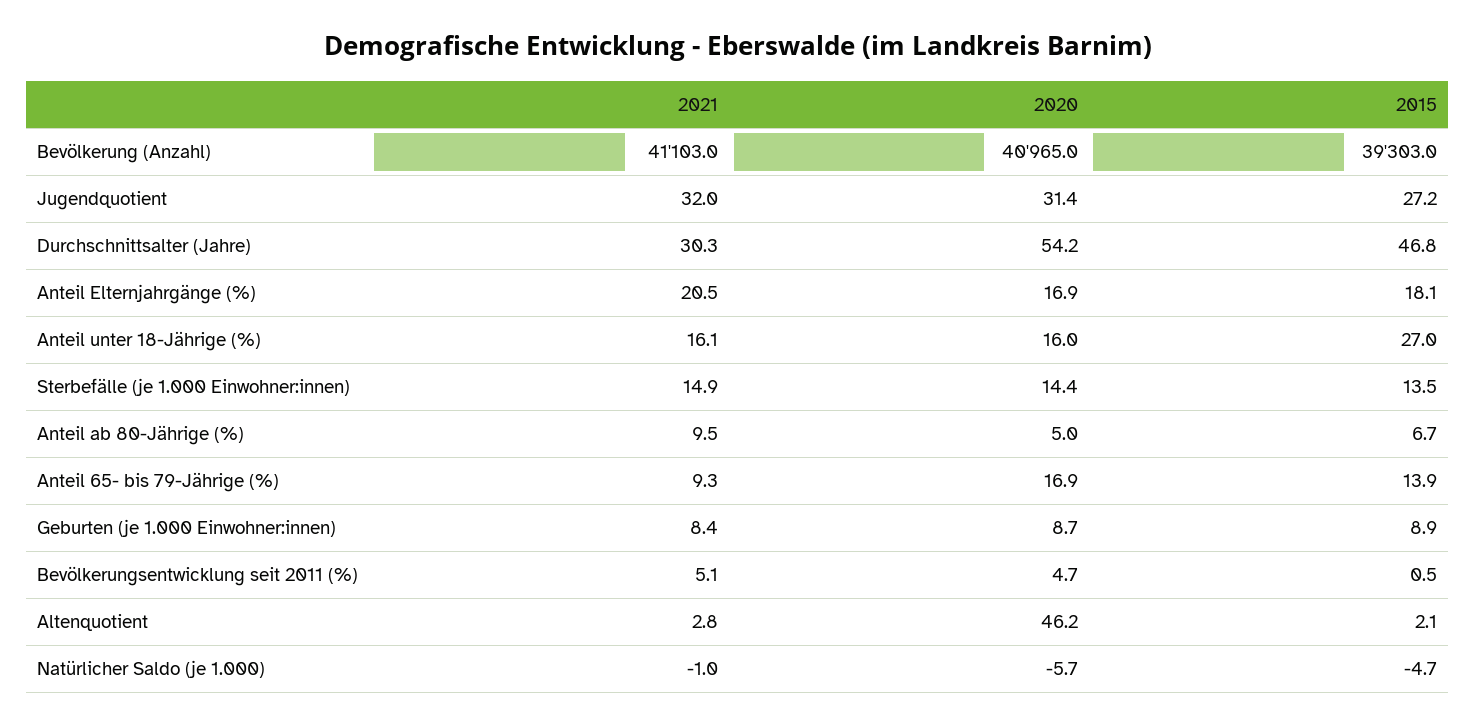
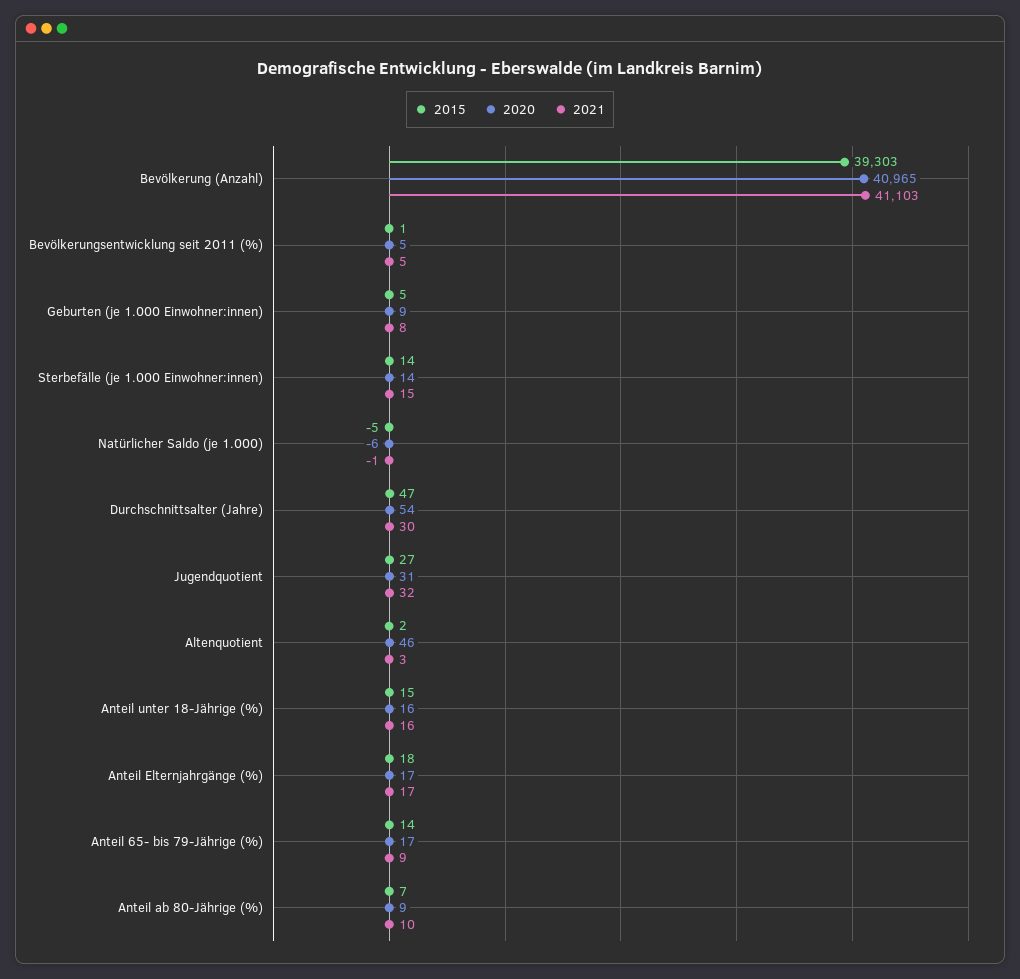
  {
    "2021": {
      "Bevölkerung (Anzahl)": 41103,
      "Jugendquotient": 32,
      "Durchschnittsalter (Jahre)": 30.3,
-     "Anteil Elternjahrgänge (%)": 20.5,
+     "Anteil Elternjahrgänge (%)": 17,
      "Anteil unter 18-Jährige (%)": 16.1,
      "Sterbefälle (je 1.000 Einwohner:innen)": 14.9,
      "Anteil ab 80-Jährige (%)": 9.5,
      "Anteil 65- bis 79-Jährige (%)": 9.3,
      "Geburten (je 1.000 Einwohner:innen)": 8.4,
      "Bevölkerungsentwicklung seit 2011 (%)": 5.1,
      "Altenquotient": 2.8,
      "Natürlicher Saldo (je 1.000)": -1
    },
    "2020": {
      "Bevölkerung (Anzahl)": 40965,
      "Jugendquotient": 31.4,
      "Durchschnittsalter (Jahre)": 54.2,
      "Anteil Elternjahrgänge (%)": 16.9,
      "Anteil unter 18-Jährige (%)": 16,
      "Sterbefälle (je 1.000 Einwohner:innen)": 14.4,
-     "Anteil ab 80-Jährige (%)": 5,
+     "Anteil ab 80-Jährige (%)": 9,
      "Anteil 65- bis 79-Jährige (%)": 16.9,
      "Geburten (je 1.000 Einwohner:innen)": 8.7,
      "Bevölkerungsentwicklung seit 2011 (%)": 4.7,
      "Altenquotient": 46.2,
      "Natürlicher Saldo (je 1.000)": -5.7
    },
    "2015": {
      "Bevölkerung (Anzahl)": 39303,
      "Jugendquotient": 27.2,
      "Durchschnittsalter (Jahre)": 46.8,
      "Anteil Elternjahrgänge (%)": 18.1,
-     "Anteil unter 18-Jährige (%)": 27,
+     "Anteil unter 18-Jährige (%)": 15,
      "Sterbefälle (je 1.000 Einwohner:innen)": 13.5,
      "Anteil ab 80-Jährige (%)": 6.7,
      "Anteil 65- bis 79-Jährige (%)": 13.9,
-     "Geburten (je 1.000 Einwohner:innen)": 8.9,
+     "Geburten (je 1.000 Einwohner:innen)": 5,
      "Bevölkerungsentwicklung seit 2011 (%)": 0.5,
      "Altenquotient": 2.1,
      "Natürlicher Saldo (je 1.000)": -4.7
    }
  }

